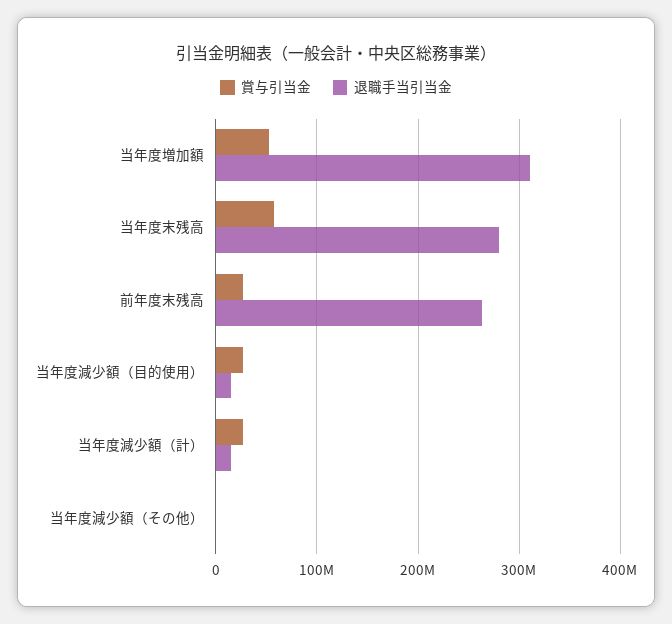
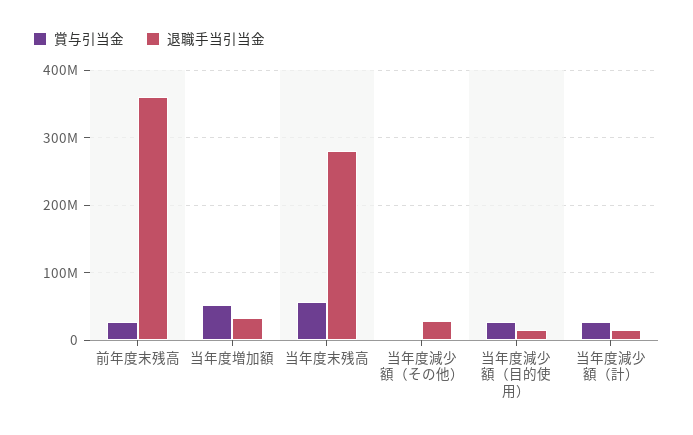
  {
    "賞与引当金": {
      "当年度増加額": 50000000,
      "当年度末残高": 60000000,
      "前年度末残高": 30000000,
      "当年度減少額（目的使用）": 30000000,
      "当年度減少額（計）": 30000000,
      "当年度減少額（その他）": 0
    },
    "退職手当引当金": {
-     "当年度増加額": 310000000,
+     "当年度増加額": 30000000,
      "当年度末残高": 280000000,
-     "前年度末残高": 260000000,
+     "前年度末残高": 360000000,
      "当年度減少額（目的使用）": 10000000,
      "当年度減少額（計）": 10000000,
-     "当年度減少額（その他）": 0
+     "当年度減少額（その他）": 30000000
    }
  }

